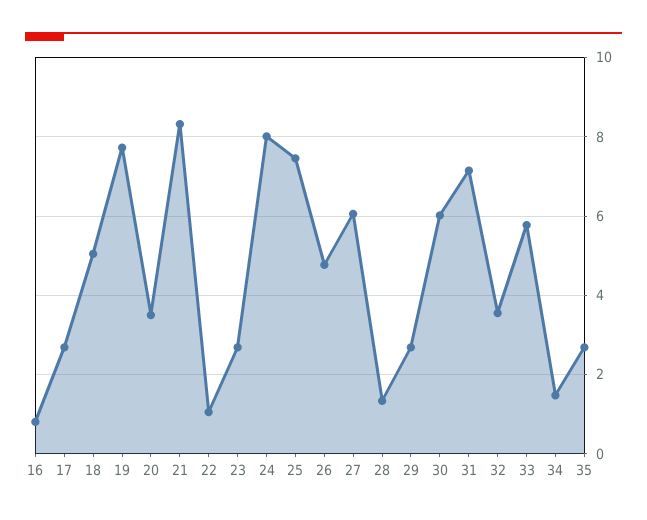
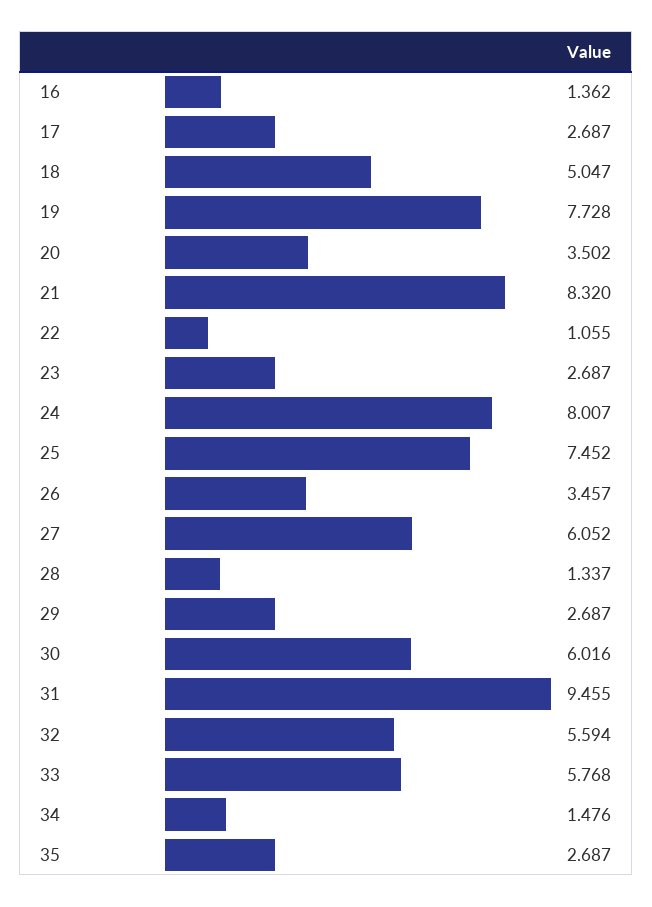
  {
-   "16": 0.8,
+   "16": 1.362,
    "17": 2.687,
    "18": 5.047,
    "19": 7.728,
    "20": 3.502,
    "21": 8.32,
    "22": 1.055,
    "23": 2.687,
    "24": 8.007,
    "25": 7.452,
-   "26": 4.8,
+   "26": 3.457,
    "27": 6.052,
    "28": 1.337,
    "29": 2.687,
    "30": 6.016,
-   "31": 7.2,
+   "31": 9.455,
-   "32": 3.6,
+   "32": 5.594,
    "33": 5.768,
    "34": 1.476,
    "35": 2.687
  }

